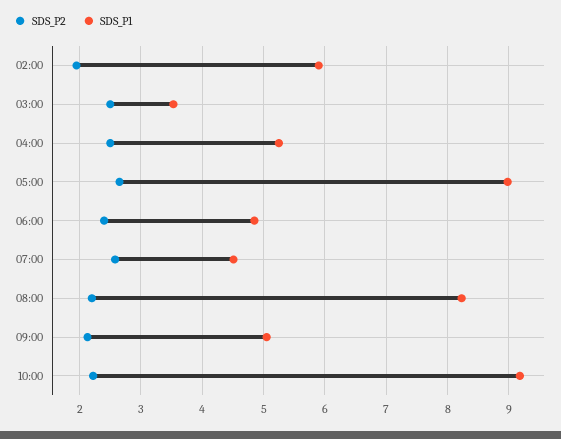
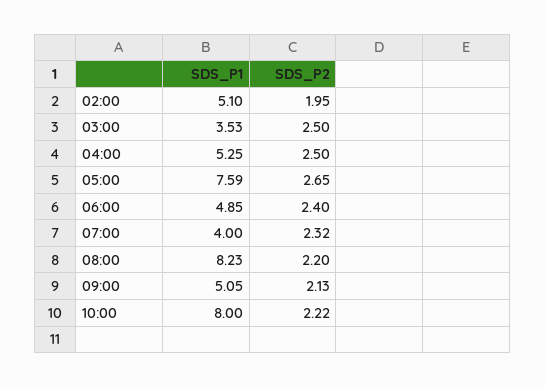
  {
    "SDS_P2": {
      "02:00": 1.95,
      "03:00": 2.5,
      "04:00": 2.5,
      "05:00": 2.65,
      "06:00": 2.4,
-     "07:00": 2.6,
+     "07:00": 2.32,
      "08:00": 2.2,
      "09:00": 2.13,
      "10:00": 2.22
    },
    "SDS_P1": {
-     "02:00": 5.9,
+     "02:00": 5.1,
      "03:00": 3.53,
      "04:00": 5.25,
-     "05:00": 9,
+     "05:00": 7.59,
      "06:00": 4.85,
-     "07:00": 4.5,
+     "07:00": 4,
      "08:00": 8.23,
      "09:00": 5.05,
-     "10:00": 9.2
+     "10:00": 8
    }
  }

